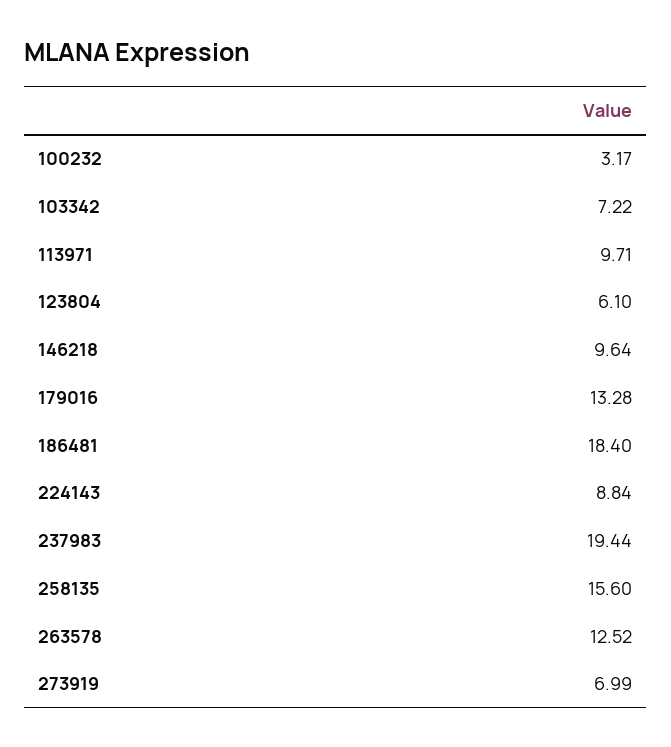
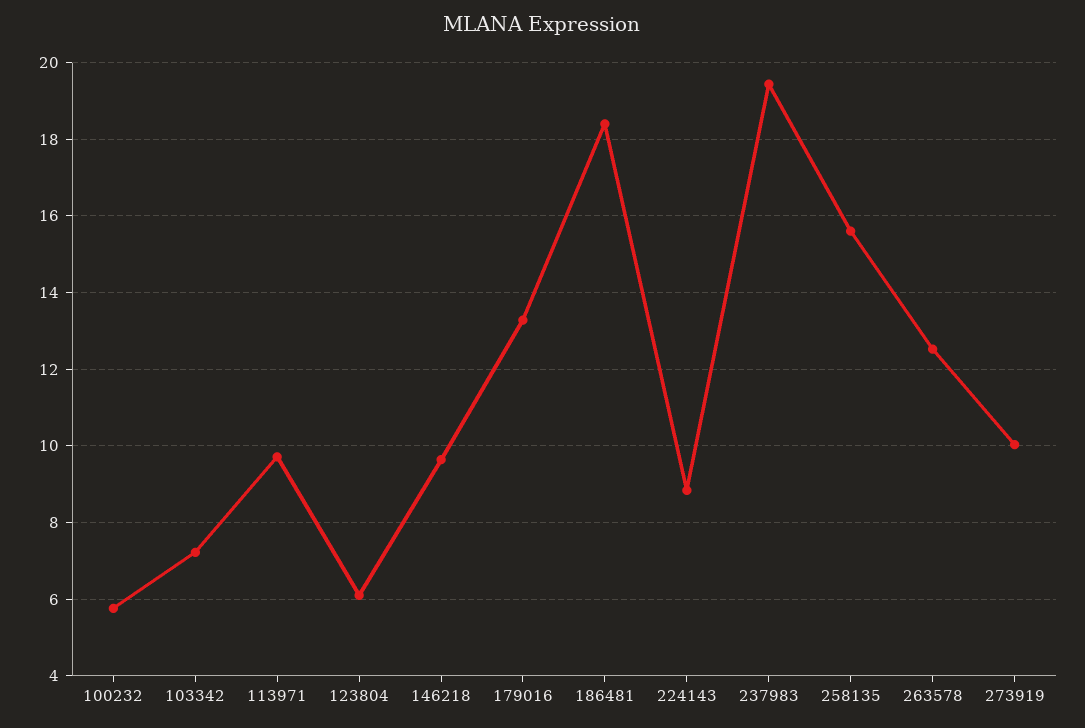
  {
-   "100232": 3.17,
+   "100232": 5.8,
    "103342": 7.22,
    "113971": 9.71,
    "123804": 6.1,
    "146218": 9.64,
    "179016": 13.28,
    "186481": 18.4,
    "224143": 8.84,
    "237983": 19.44,
    "258135": 15.6,
    "263578": 12.52,
-   "273919": 6.99
+   "273919": 10
  }

